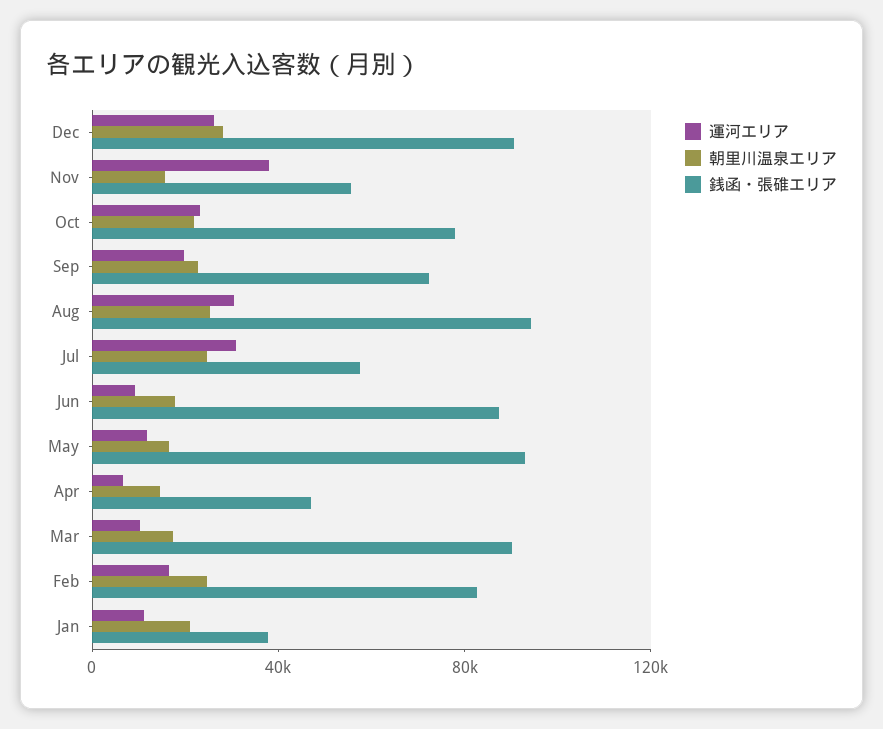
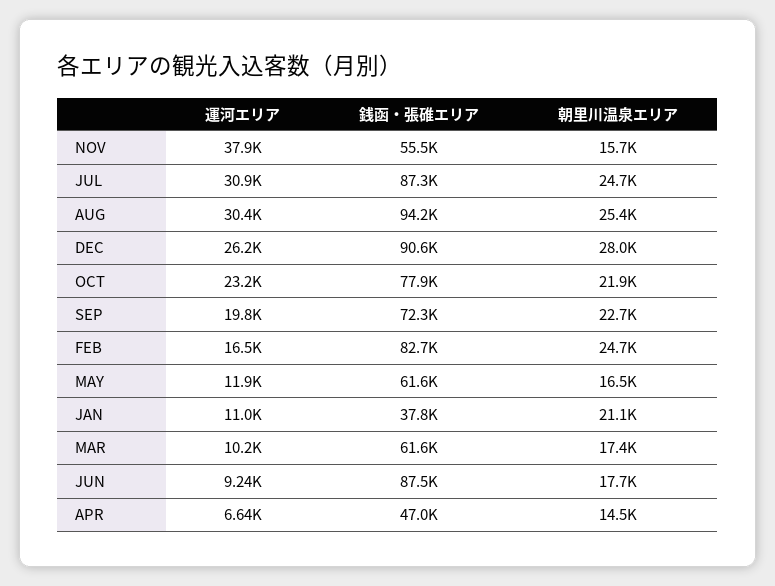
  {
    "運河エリア": {
      "Dec": 26200,
      "Nov": 37900,
      "Oct": 23200,
      "Sep": 19800,
      "Aug": 30400,
      "Jul": 30900,
      "Jun": 9240,
      "May": 11900,
      "Apr": 6640,
      "Mar": 10200,
      "Feb": 16500,
      "Jan": 11000
    },
    "朝里川温泉エリア": {
      "Dec": 28000,
      "Nov": 15700,
      "Oct": 21900,
      "Sep": 22700,
      "Aug": 25400,
      "Jul": 24700,
      "Jun": 17700,
      "May": 16500,
      "Apr": 14500,
      "Mar": 17400,
      "Feb": 24700,
      "Jan": 21100
    },
    "銭函・張碓エリア": {
      "Dec": 90600,
      "Nov": 55500,
      "Oct": 77900,
      "Sep": 72300,
      "Aug": 94200,
-     "Jul": 60000,
+     "Jul": 87300,
      "Jun": 87500,
-     "May": 90000,
+     "May": 61600,
      "Apr": 47000,
-     "Mar": 90000,
+     "Mar": 61600,
      "Feb": 82700,
      "Jan": 37800
    }
  }

